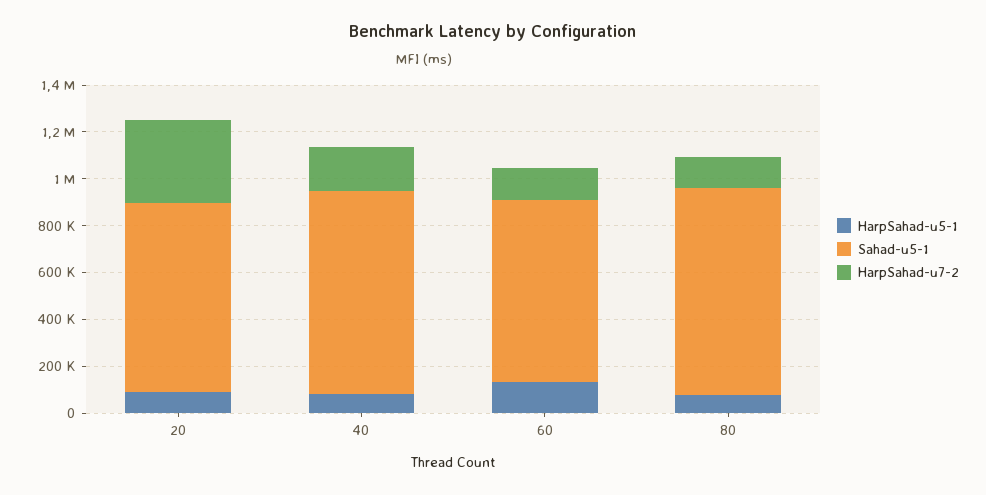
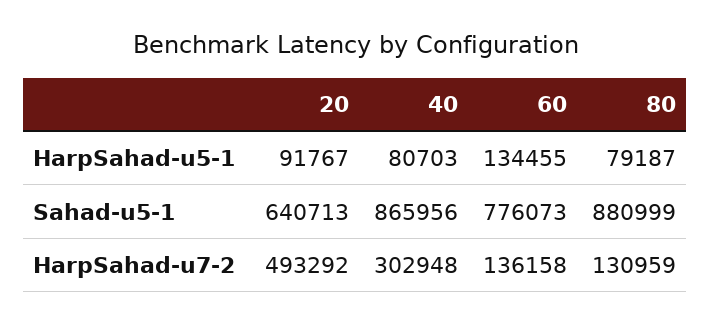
  {
    "HarpSahad-u5-1": {
      "20": 91767,
      "40": 80703,
      "60": 134455,
      "80": 79187
    },
    "Sahad-u5-1": {
-     "20": 800000,
+     "20": 640713,
      "40": 865956,
      "60": 776073,
      "80": 880999
    },
    "HarpSahad-u7-2": {
-     "20": 350000,
+     "20": 493292,
-     "40": 200000,
+     "40": 302948,
      "60": 136158,
      "80": 130959
    }
  }

